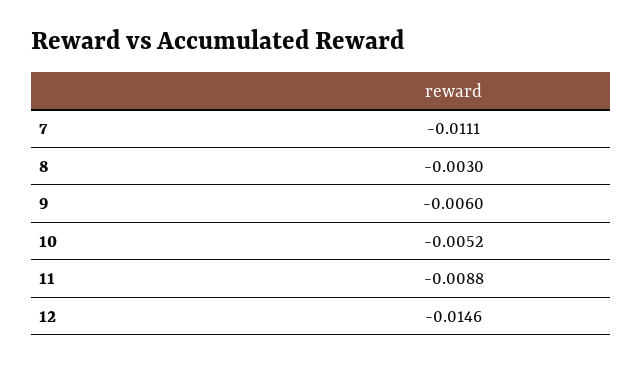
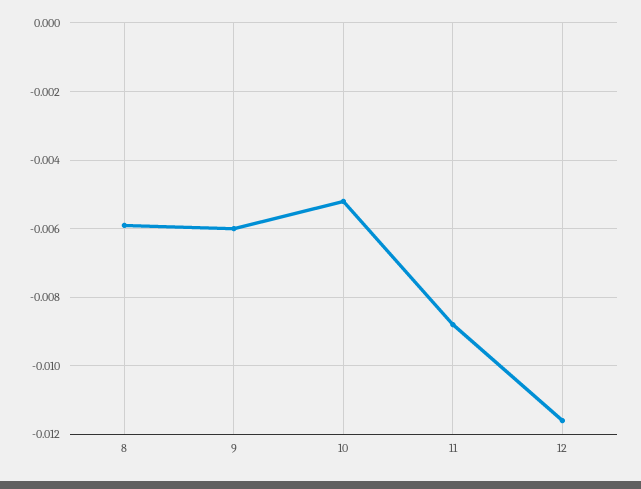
  {
-   "7": -0.0111,
-   "8": -0.003,
+   "8": -0.006,
    "9": -0.006,
    "10": -0.0052,
    "11": -0.0088,
-   "12": -0.0146
+   "12": -0.0115
  }

